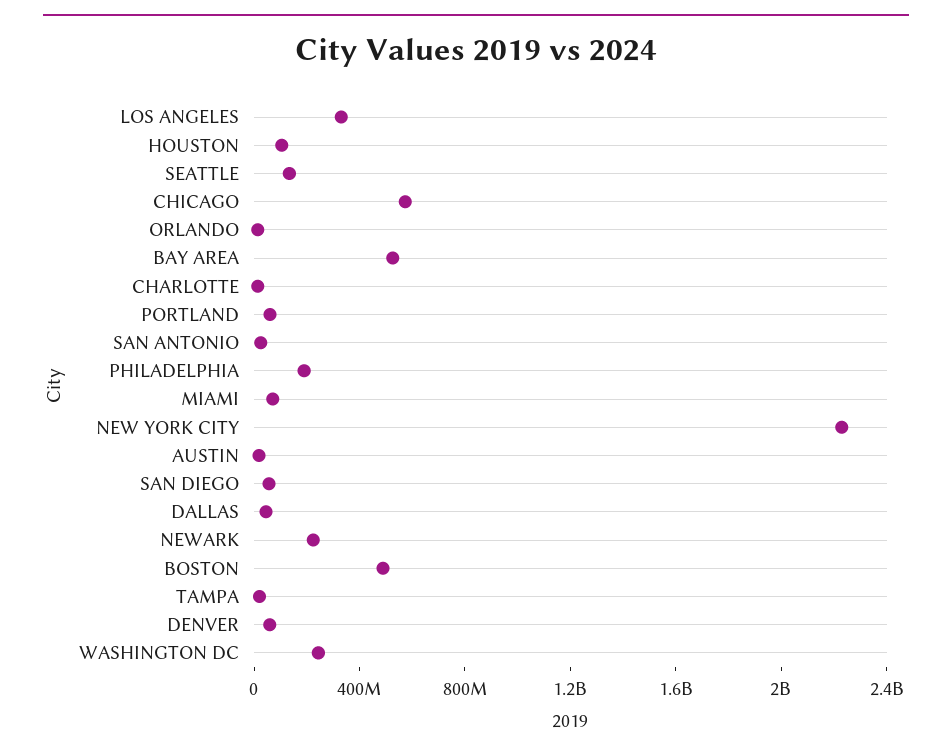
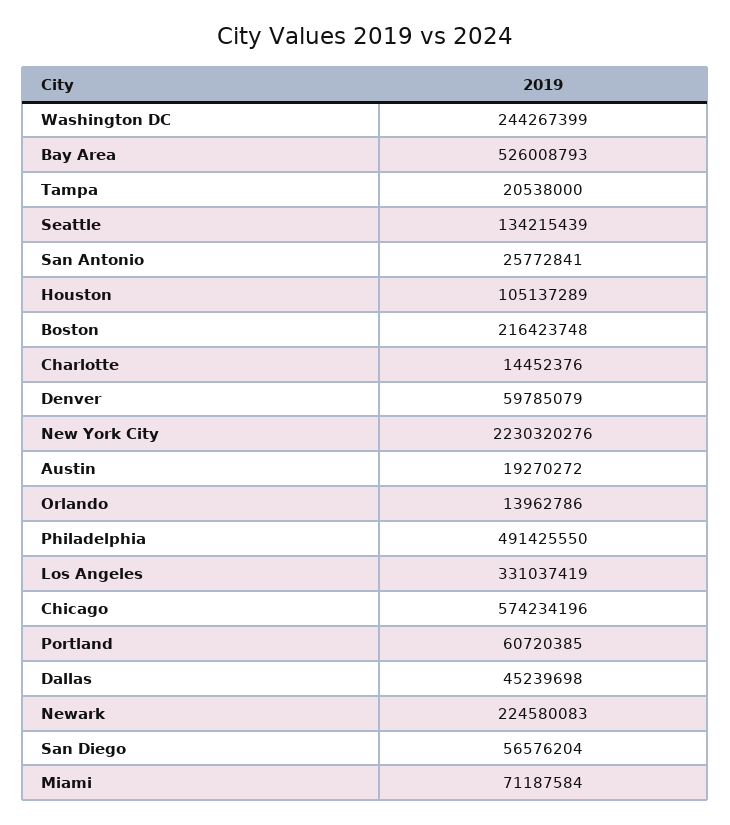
  {
    "LOS ANGELES": 331037419,
    "HOUSTON": 105137289,
    "SEATTLE": 134215439,
    "CHICAGO": 574234196,
    "ORLANDO": 13962786,
    "BAY AREA": 526008793,
    "CHARLOTTE": 14452376,
    "PORTLAND": 60720385,
    "SAN ANTONIO": 25772841,
-   "PHILADELPHIA": 200000000,
+   "PHILADELPHIA": 491425550,
    "MIAMI": 71187584,
    "NEW YORK CITY": 2230320276,
    "AUSTIN": 19270272,
    "SAN DIEGO": 56576204,
    "DALLAS": 45239698,
    "NEWARK": 224580083,
-   "BOSTON": 500000000,
+   "BOSTON": 216423748,
    "TAMPA": 20538000,
    "DENVER": 59785079,
    "WASHINGTON DC": 244267399
  }

